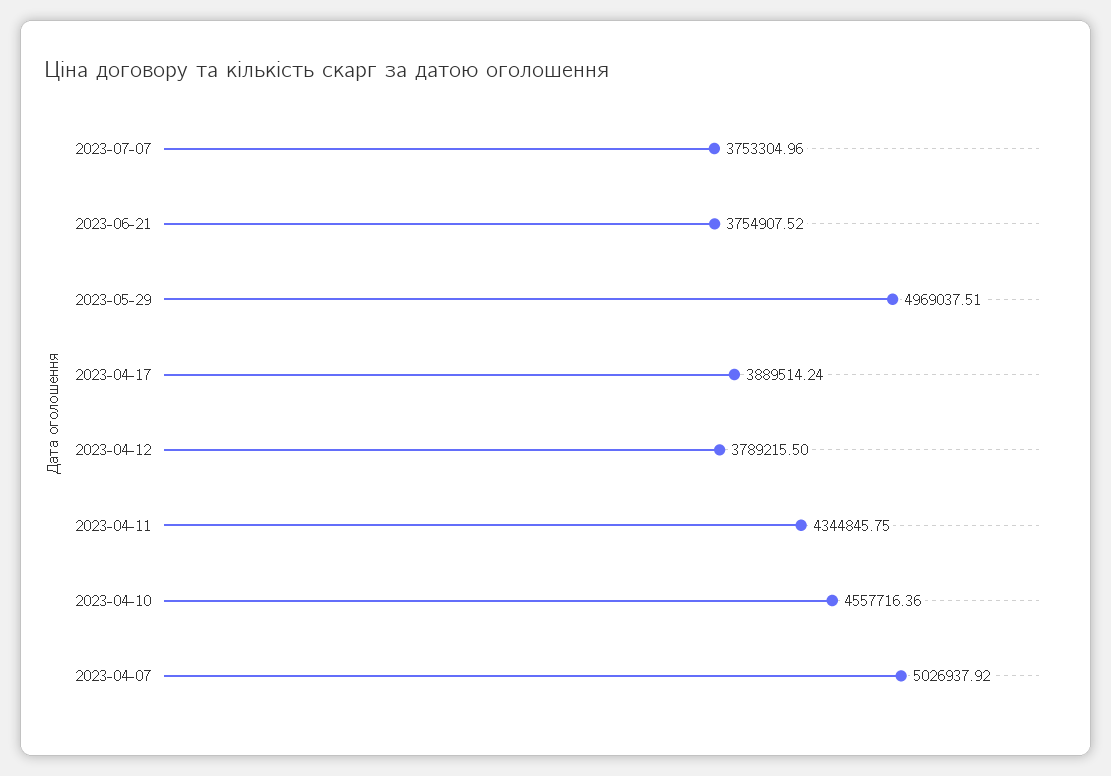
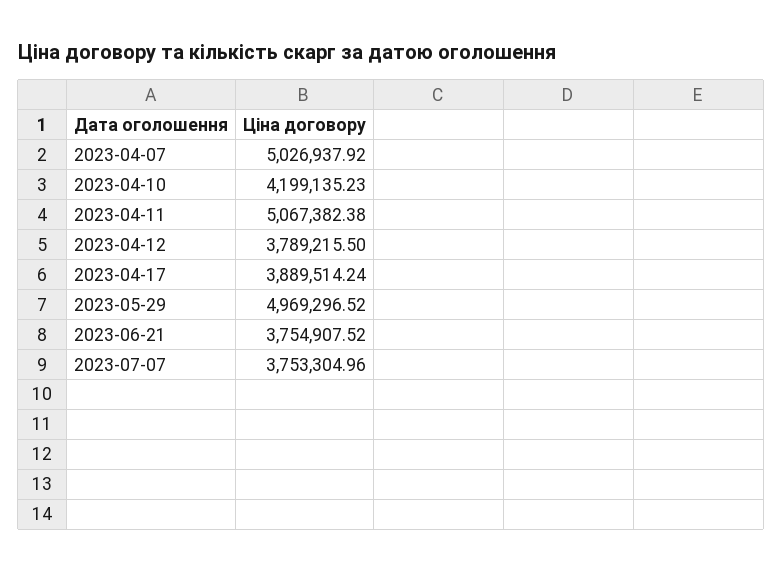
  {
    "2023-07-07": 3753304.96,
    "2023-06-21": 3754907.52,
-   "2023-05-29": 4969037.51,
+   "2023-05-29": 4969296.52,
    "2023-04-17": 3889514.24,
    "2023-04-12": 3789215.5,
-   "2023-04-11": 4344845.75,
+   "2023-04-11": 5067382.38,
-   "2023-04-10": 4557716.36,
+   "2023-04-10": 4199135.23,
    "2023-04-07": 5026937.92
  }

